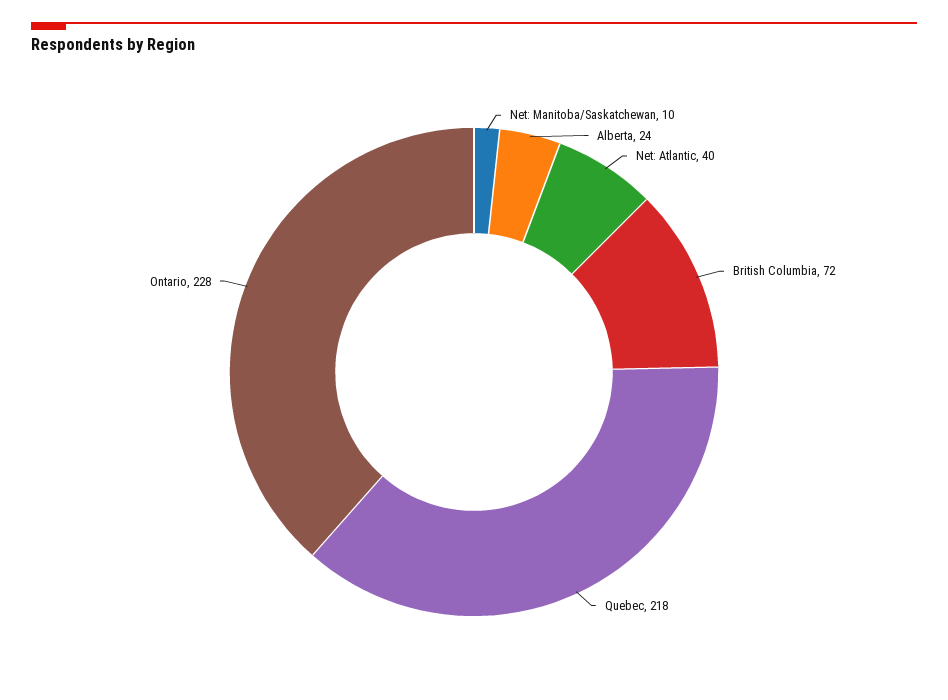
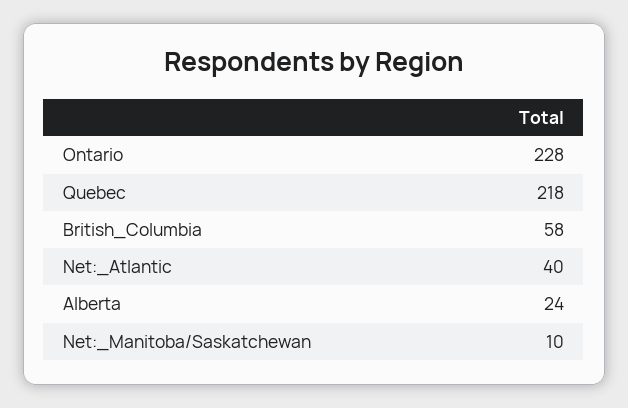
  {
    "Net: Manitoba/Saskatchewan": 10,
    "Alberta": 24,
    "Net: Atlantic": 40,
-   "British Columbia": 72,
+   "British Columbia": 58,
    "Quebec": 218,
    "Ontario": 228
  }

